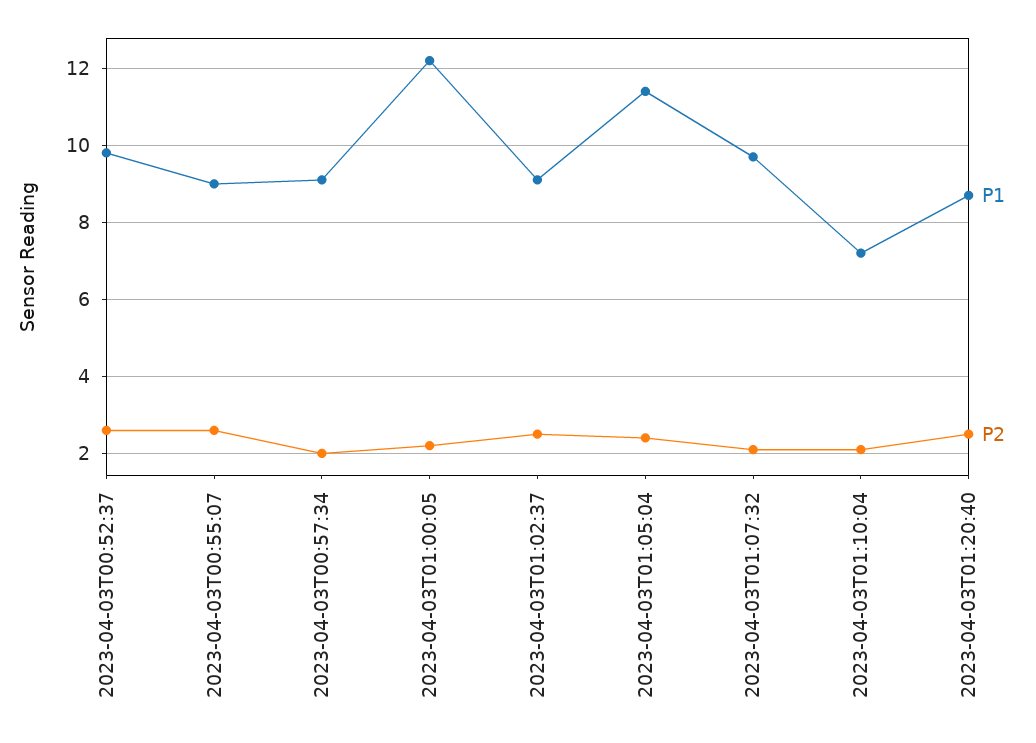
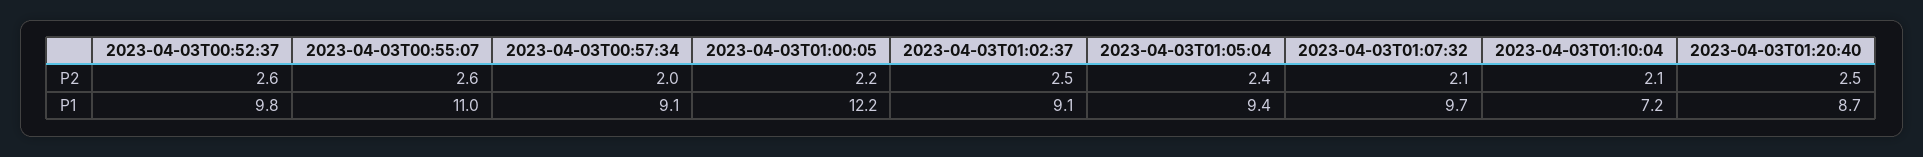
  {
    "P1": {
      "2023-04-03T00:52:37": 9.8,
-     "2023-04-03T00:55:07": 9,
+     "2023-04-03T00:55:07": 11,
      "2023-04-03T00:57:34": 9.1,
      "2023-04-03T01:00:05": 12.2,
      "2023-04-03T01:02:37": 9.1,
-     "2023-04-03T01:05:04": 11.5,
+     "2023-04-03T01:05:04": 9.4,
      "2023-04-03T01:07:32": 9.7,
      "2023-04-03T01:10:04": 7.2,
      "2023-04-03T01:20:40": 8.7
    },
    "P2": {
      "2023-04-03T00:52:37": 2.6,
      "2023-04-03T00:55:07": 2.6,
      "2023-04-03T00:57:34": 2,
      "2023-04-03T01:00:05": 2.2,
      "2023-04-03T01:02:37": 2.5,
      "2023-04-03T01:05:04": 2.4,
      "2023-04-03T01:07:32": 2.1,
      "2023-04-03T01:10:04": 2.1,
      "2023-04-03T01:20:40": 2.5
    }
  }

